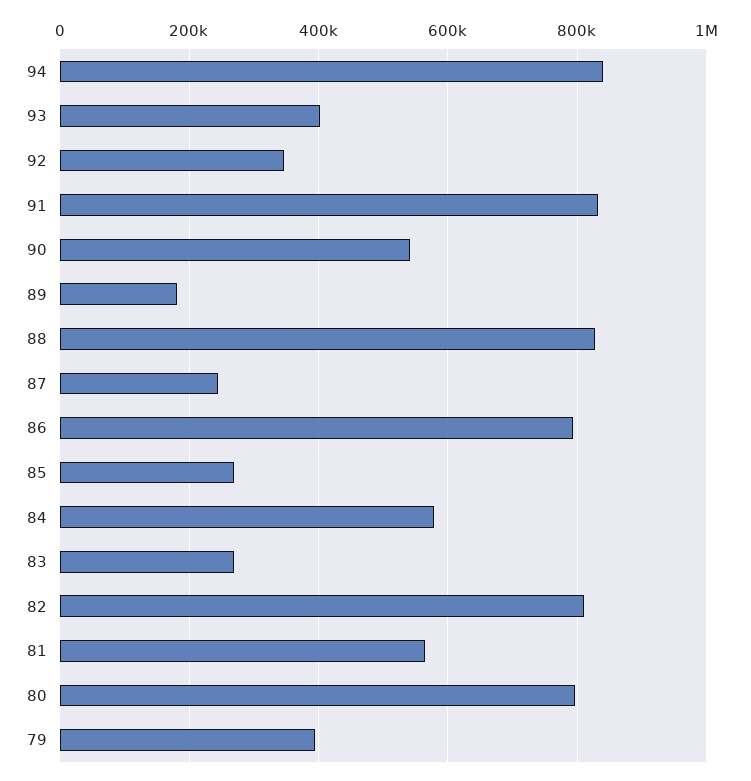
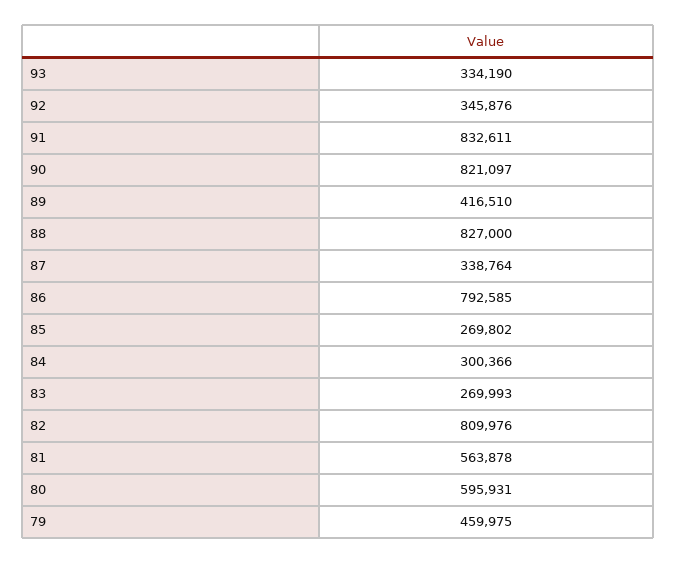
  {
-   "94": 840000,
-   "93": 400000,
+   "93": 334190,
    "92": 345876,
    "91": 832611,
-   "90": 540000,
+   "90": 821097,
-   "89": 180000,
+   "89": 416510,
    "88": 827000,
-   "87": 240000,
+   "87": 338764,
    "86": 792585,
    "85": 269802,
-   "84": 580000,
+   "84": 300366,
    "83": 269993,
    "82": 809976,
    "81": 563878,
-   "80": 800000,
+   "80": 595931,
-   "79": 400000
+   "79": 459975
  }

